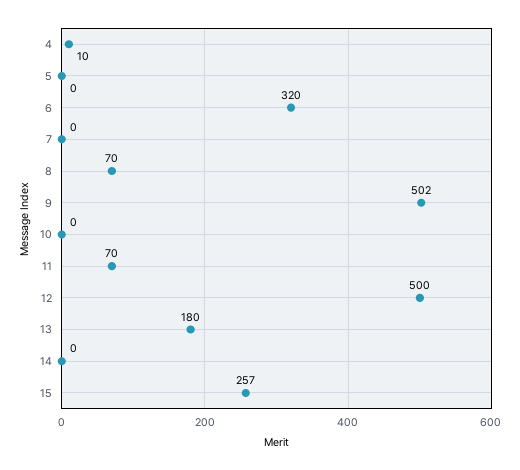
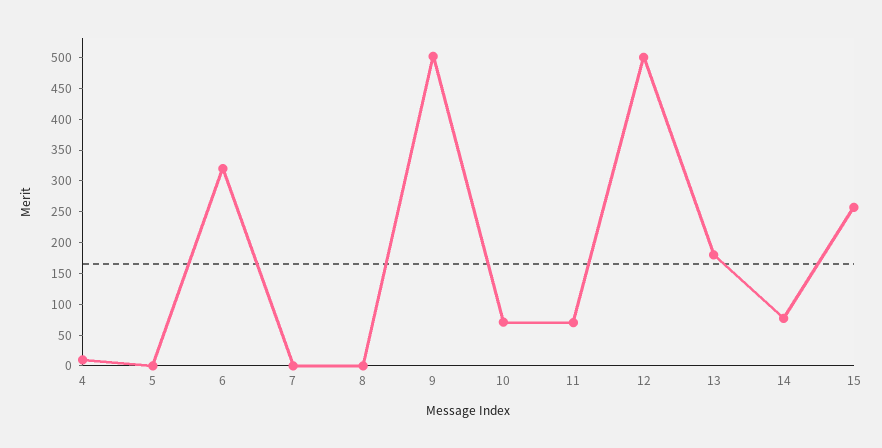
  {
    "4": 10,
    "5": 0,
    "6": 320,
    "7": 0,
-   "8": 70,
+   "8": 0,
    "9": 502,
-   "10": 0,
+   "10": 75,
    "11": 70,
    "12": 500,
    "13": 180,
-   "14": 0,
+   "14": 75,
    "15": 257
  }

